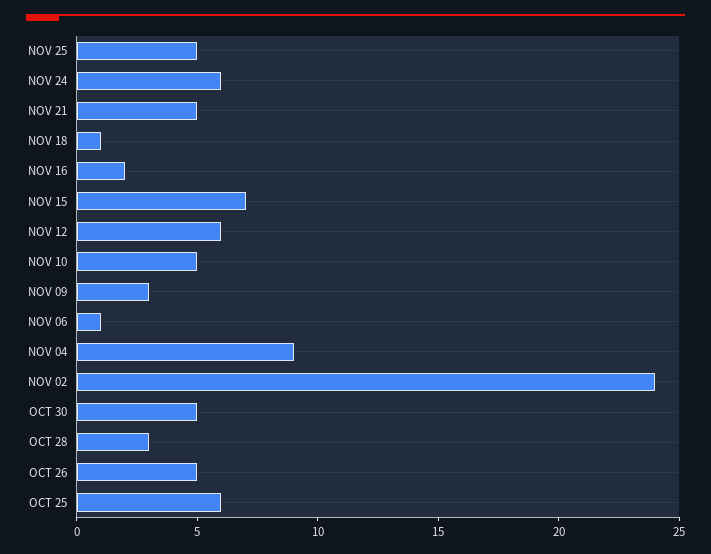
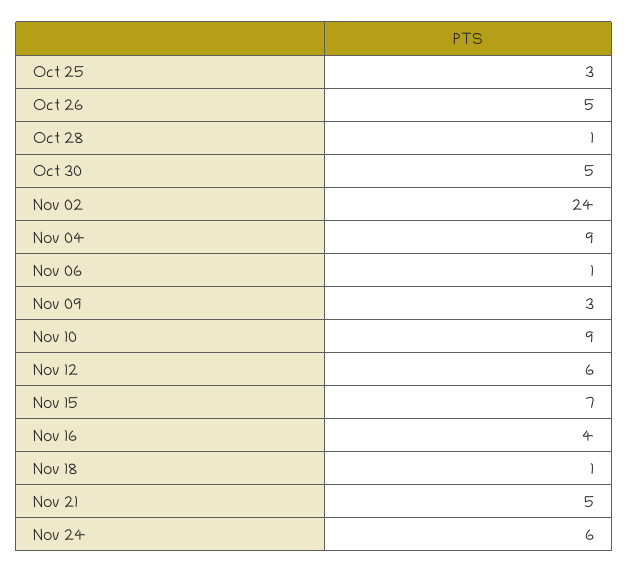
  {
-   "NOV 25": 5,
    "NOV 24": 6,
    "NOV 21": 5,
    "NOV 18": 1,
-   "NOV 16": 2,
+   "NOV 16": 4,
    "NOV 15": 7,
    "NOV 12": 6,
-   "NOV 10": 5,
+   "NOV 10": 9,
    "NOV 09": 3,
    "NOV 06": 1,
    "NOV 04": 9,
    "NOV 02": 24,
    "OCT 30": 5,
-   "OCT 28": 3,
+   "OCT 28": 1,
    "OCT 26": 5,
-   "OCT 25": 6
+   "OCT 25": 3
  }

